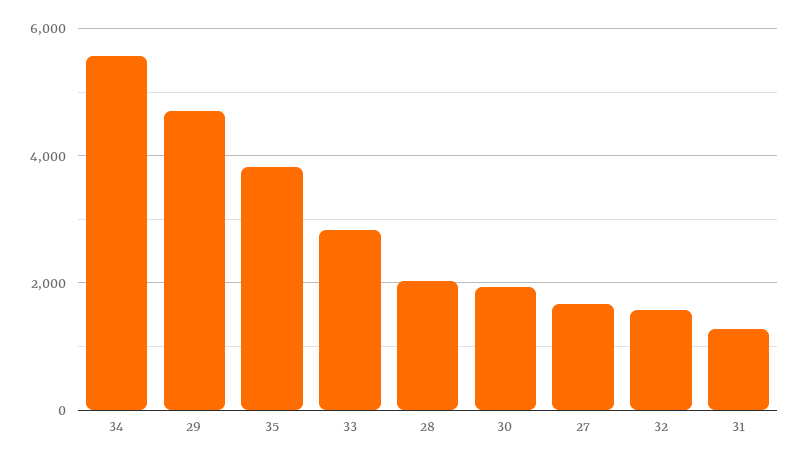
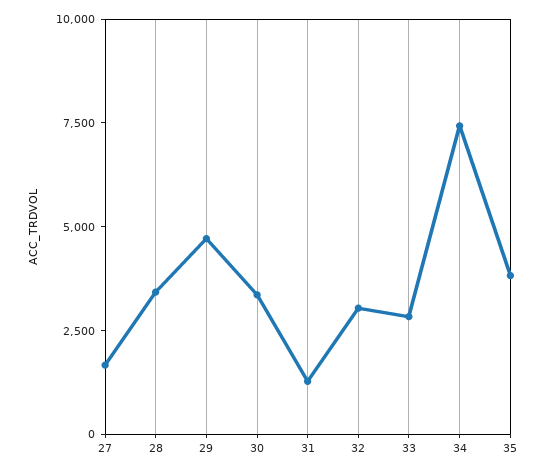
  {
-   "34": 5600,
+   "34": 7500,
    "29": 4800,
    "35": 3800,
    "33": 2800,
-   "28": 2000,
+   "28": 3500,
-   "30": 2000,
+   "30": 3500,
    "27": 1600,
-   "32": 1600,
+   "32": 3000,
    "31": 1200
  }

